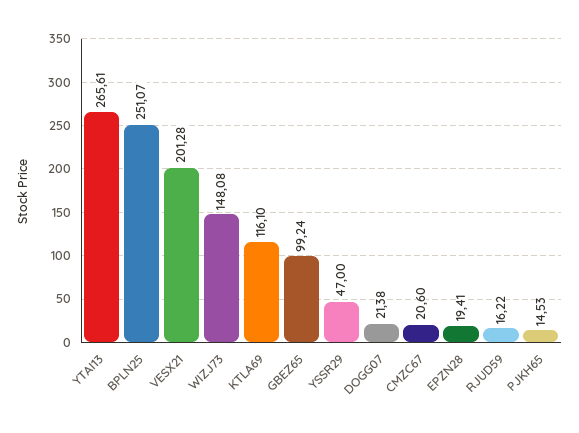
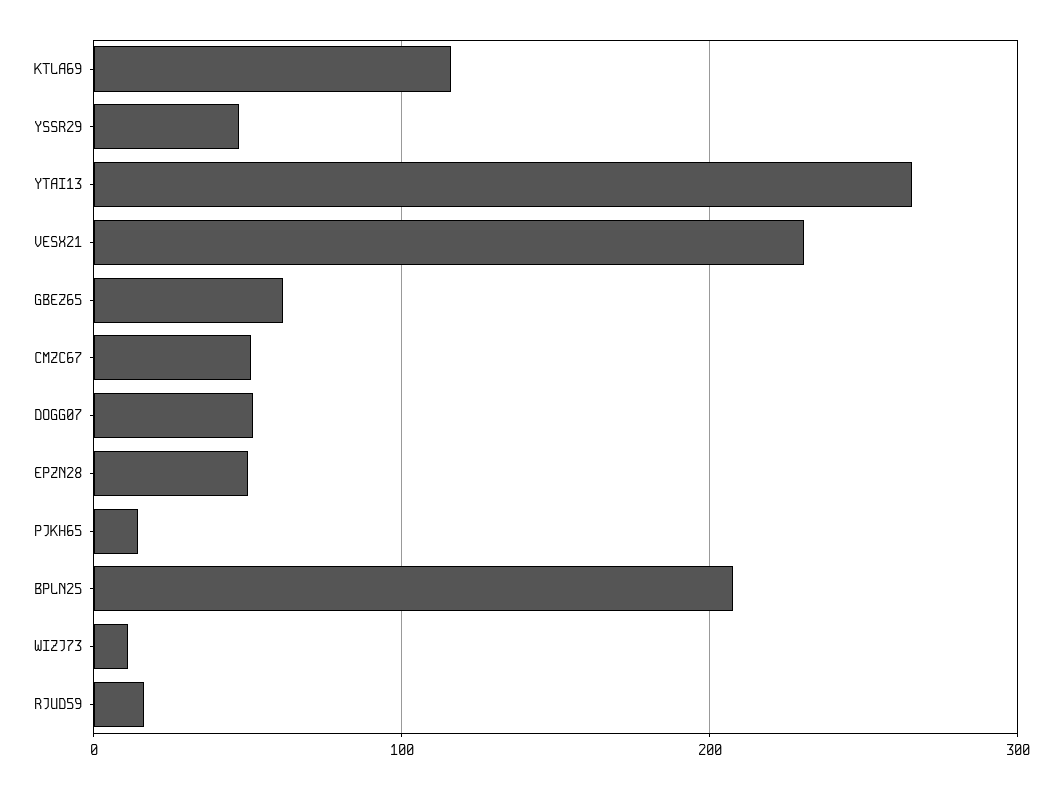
  {
    "YTAI13": 265.61,
-   "BPLN25": 251.07,
+   "BPLN25": 210,
-   "VESX21": 201.28,
+   "VESX21": 230,
-   "WIZJ73": 148.08,
+   "WIZJ73": 10,
    "KTLA69": 116.1,
-   "GBEZ65": 99.24,
+   "GBEZ65": 60,
    "YSSR29": 47,
-   "DOGG07": 21.38,
+   "DOGG07": 50,
-   "CMZC67": 20.6,
+   "CMZC67": 50,
-   "EPZN28": 19.41,
+   "EPZN28": 50,
    "RJUD59": 16.22,
    "PJKH65": 14.53
  }

